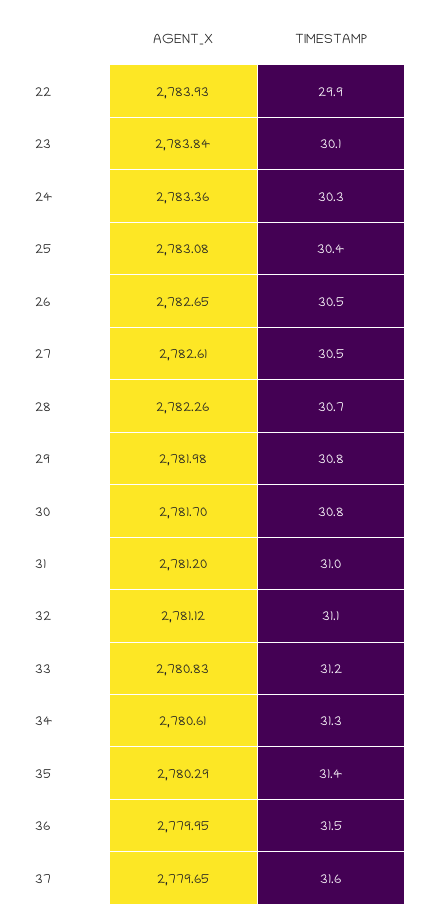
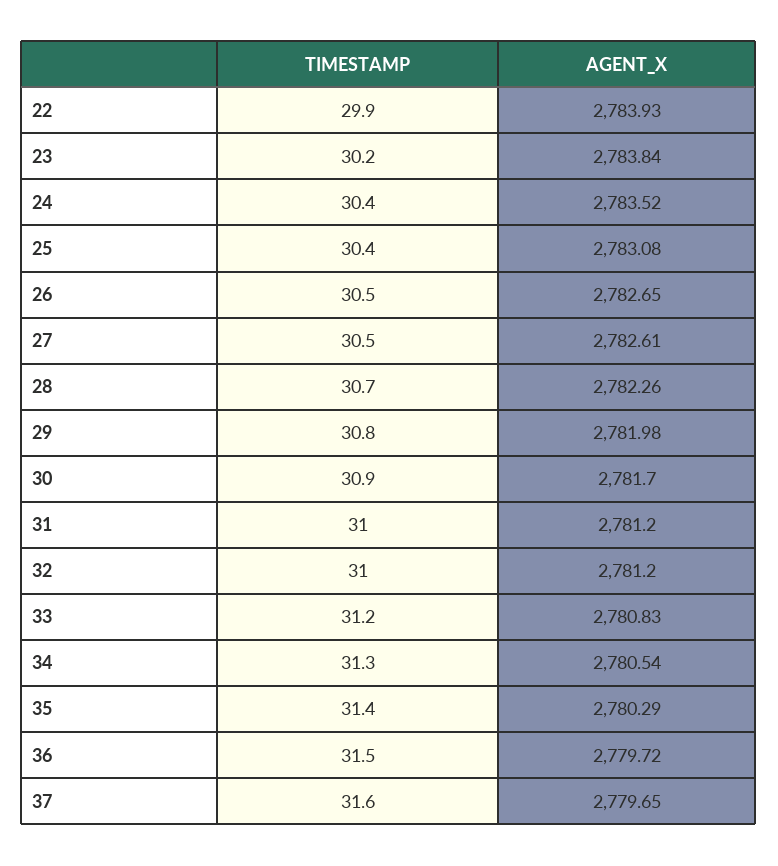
  {
    "AGENT_X": {
      "22": 2783.93,
      "23": 2783.84,
-     "24": 2783.36,
+     "24": 2783.52,
      "25": 2783.08,
      "26": 2782.65,
      "27": 2782.61,
      "28": 2782.26,
      "29": 2781.98,
      "30": 2781.7,
      "31": 2781.2,
-     "32": 2781.12,
+     "32": 2781.2,
      "33": 2780.83,
-     "34": 2780.61,
+     "34": 2780.54,
      "35": 2780.29,
-     "36": 2779.95,
+     "36": 2779.72,
      "37": 2779.65
    },
    "TIMESTAMP": {
      "22": 29.9,
-     "23": 30.1,
+     "23": 30.2,
-     "24": 30.3,
+     "24": 30.4,
      "25": 30.4,
      "26": 30.5,
      "27": 30.5,
      "28": 30.7,
      "29": 30.8,
-     "30": 30.8,
+     "30": 30.9,
      "31": 31,
-     "32": 31.1,
+     "32": 31,
      "33": 31.2,
      "34": 31.3,
      "35": 31.4,
      "36": 31.5,
      "37": 31.6
    }
  }

